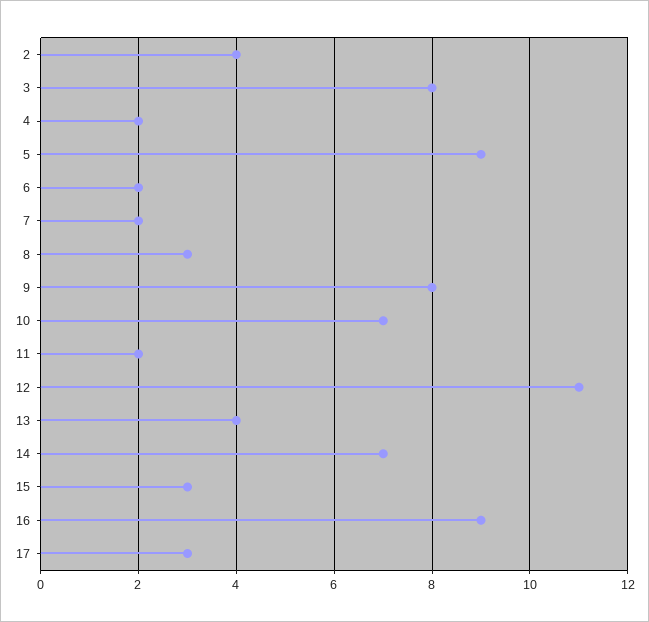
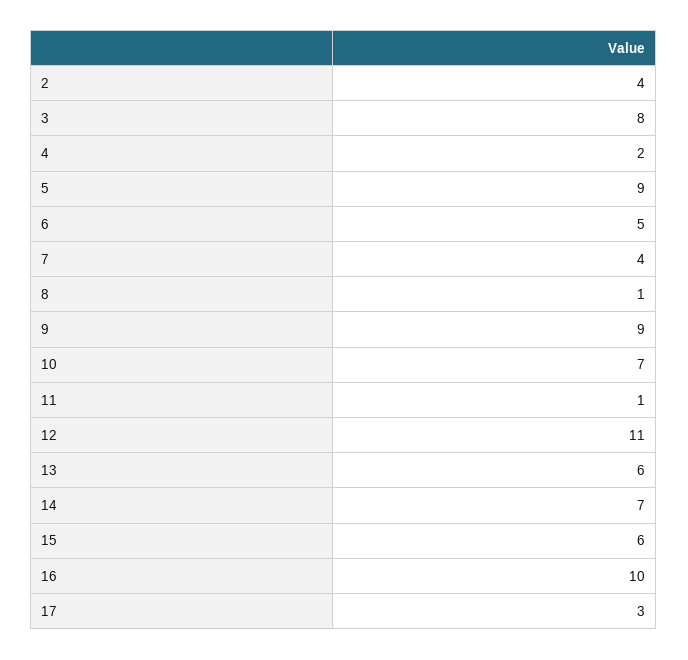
  {
    "2": 4,
    "3": 8,
    "4": 2,
    "5": 9,
-   "6": 2,
+   "6": 5,
-   "7": 2,
+   "7": 4,
-   "8": 3,
+   "8": 1,
-   "9": 8,
+   "9": 9,
    "10": 7,
-   "11": 2,
+   "11": 1,
    "12": 11,
-   "13": 4,
+   "13": 6,
    "14": 7,
-   "15": 3,
+   "15": 6,
-   "16": 9,
+   "16": 10,
    "17": 3
  }

